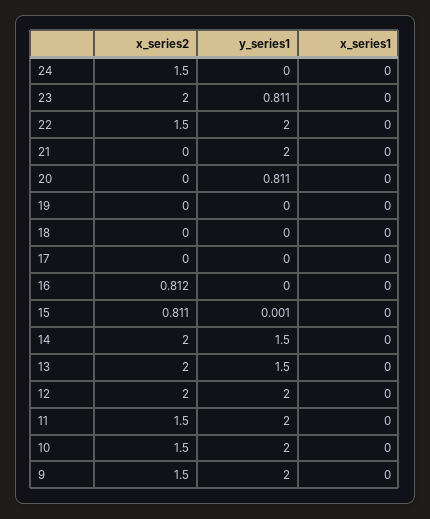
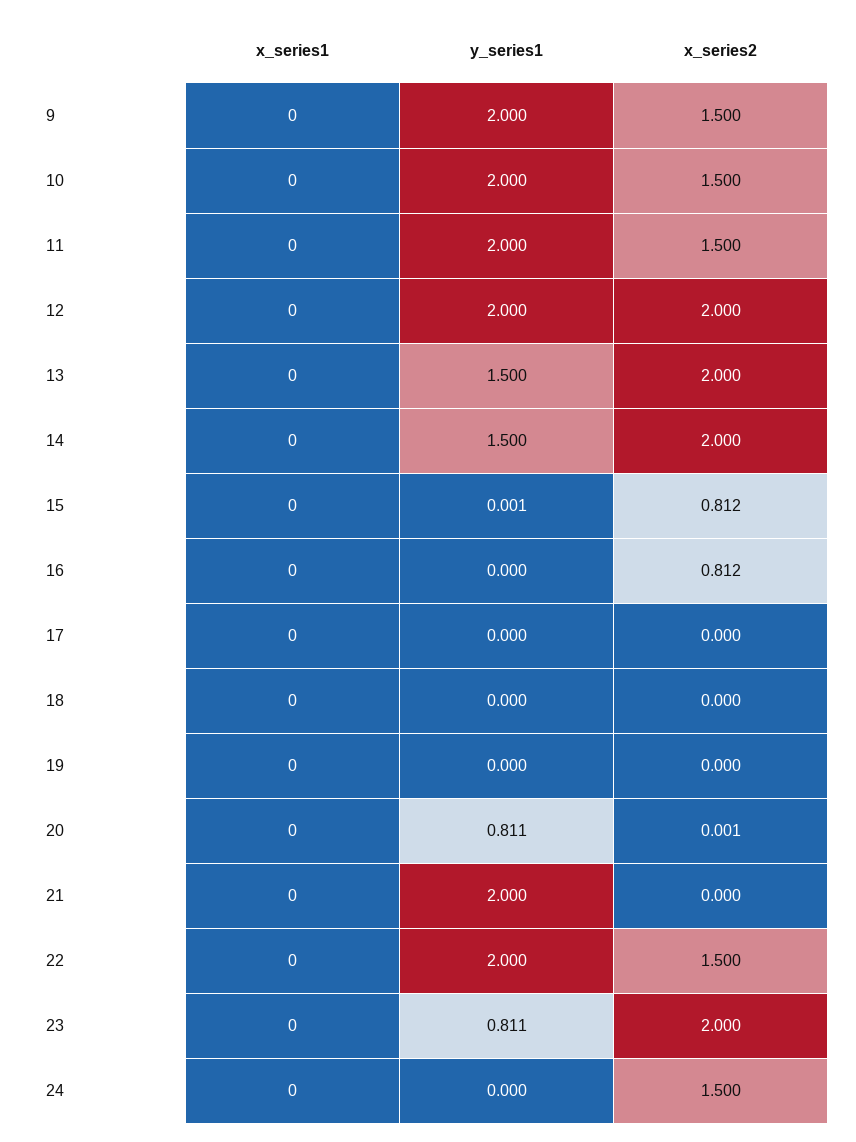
  {
    "x_series2": {
      "24": 1.5,
      "23": 2,
      "22": 1.5,
      "21": 0,
-     "20": 0,
+     "20": 0.001,
      "19": 0,
      "18": 0,
      "17": 0,
      "16": 0.812,
-     "15": 0.811,
+     "15": 0.812,
      "14": 2,
      "13": 2,
      "12": 2,
      "11": 1.5,
      "10": 1.5,
      "9": 1.5
    },
    "y_series1": {
      "24": 0,
      "23": 0.811,
      "22": 2,
      "21": 2,
      "20": 0.811,
      "19": 0,
      "18": 0,
      "17": 0,
      "16": 0,
      "15": 0.001,
      "14": 1.5,
      "13": 1.5,
      "12": 2,
      "11": 2,
      "10": 2,
      "9": 2
    },
    "x_series1": {
      "24": 0,
      "23": 0,
      "22": 0,
      "21": 0,
      "20": 0,
      "19": 0,
      "18": 0,
      "17": 0,
      "16": 0,
      "15": 0,
      "14": 0,
      "13": 0,
      "12": 0,
      "11": 0,
      "10": 0,
      "9": 0
    }
  }

